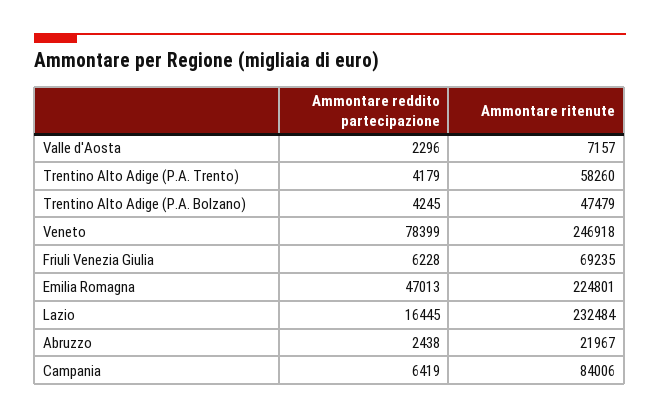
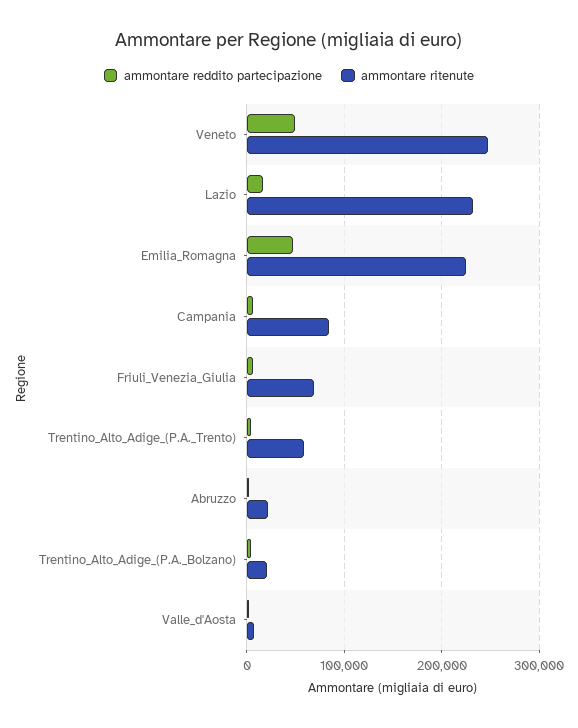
  {
    "Ammontare reddito partecipazione": {
      "Valle d'Aosta": 2296,
      "Trentino Alto Adige (P.A. Trento)": 4179,
      "Trentino Alto Adige (P.A. Bolzano)": 4245,
-     "Veneto": 78399,
+     "Veneto": 50000,
      "Friuli Venezia Giulia": 6228,
      "Emilia Romagna": 47013,
      "Lazio": 16445,
      "Abruzzo": 2438,
      "Campania": 6419
    },
    "Ammontare ritenute": {
      "Valle d'Aosta": 7157,
      "Trentino Alto Adige (P.A. Trento)": 58260,
-     "Trentino Alto Adige (P.A. Bolzano)": 47479,
+     "Trentino Alto Adige (P.A. Bolzano)": 20000,
      "Veneto": 246918,
      "Friuli Venezia Giulia": 69235,
      "Emilia Romagna": 224801,
      "Lazio": 232484,
      "Abruzzo": 21967,
      "Campania": 84006
    }
  }

